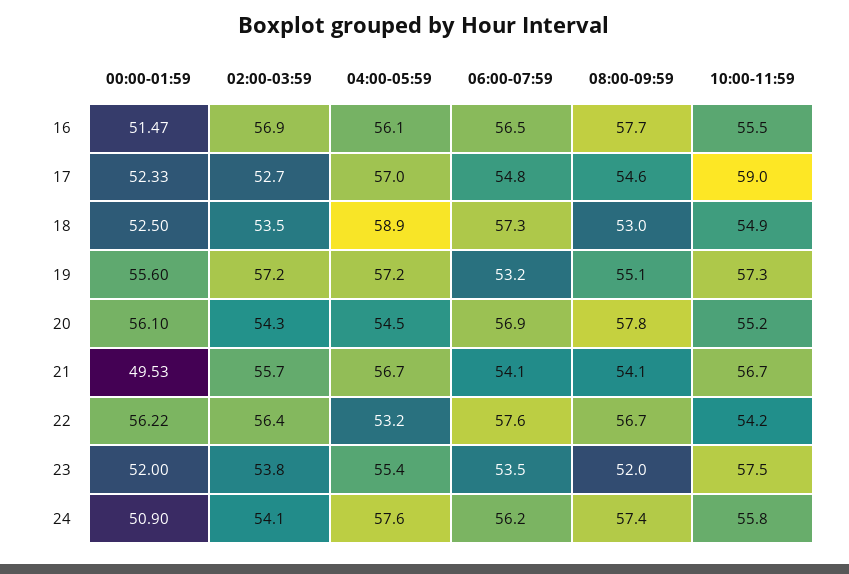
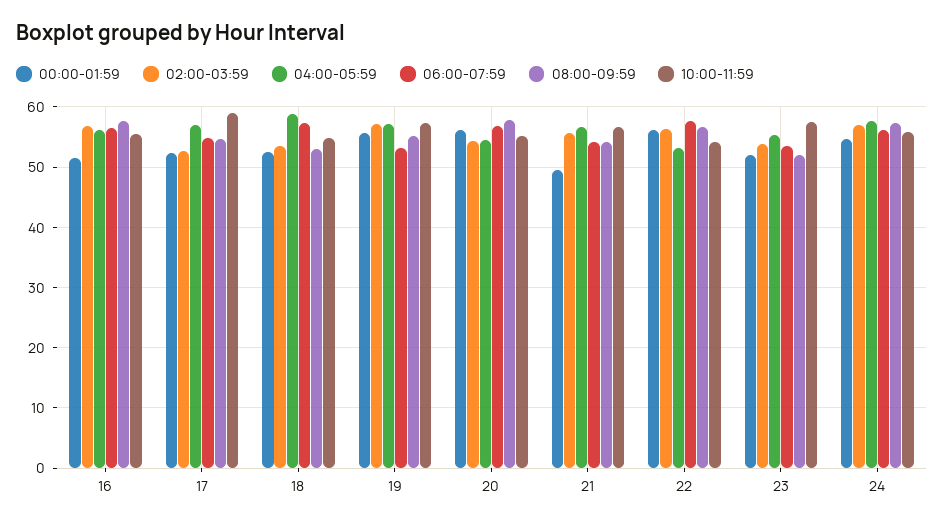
  {
    "00:00-01:59": {
      "16": 51.47,
      "17": 52.33,
      "18": 52.5,
      "19": 55.6,
      "20": 56.1,
      "21": 49.53,
      "22": 56.22,
      "23": 52,
-     "24": 50.9
+     "24": 55
    },
    "02:00-03:59": {
      "16": 56.9,
      "17": 52.7,
      "18": 53.5,
      "19": 57.2,
      "20": 54.3,
      "21": 55.7,
      "22": 56.4,
      "23": 53.8,
-     "24": 54.1
+     "24": 57
    },
    "04:00-05:59": {
      "16": 56.1,
      "17": 57,
      "18": 58.9,
      "19": 57.2,
      "20": 54.5,
      "21": 56.7,
      "22": 53.2,
      "23": 55.4,
      "24": 57.6
    },
    "06:00-07:59": {
      "16": 56.5,
      "17": 54.8,
      "18": 57.3,
      "19": 53.2,
      "20": 56.9,
      "21": 54.1,
      "22": 57.6,
      "23": 53.5,
      "24": 56.2
    },
    "08:00-09:59": {
      "16": 57.7,
      "17": 54.6,
      "18": 53,
      "19": 55.1,
      "20": 57.8,
      "21": 54.1,
      "22": 56.7,
      "23": 52,
      "24": 57.4
    },
    "10:00-11:59": {
      "16": 55.5,
      "17": 59,
      "18": 54.9,
      "19": 57.3,
      "20": 55.2,
      "21": 56.7,
      "22": 54.2,
      "23": 57.5,
      "24": 55.8
    }
  }

